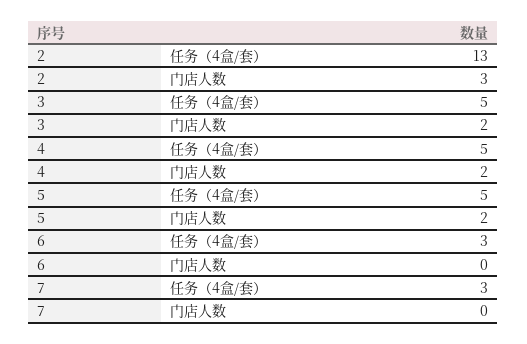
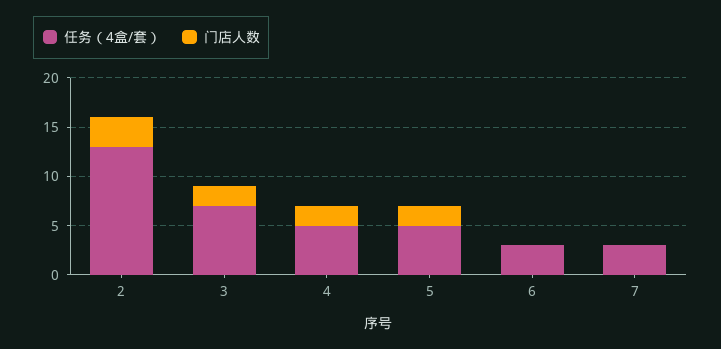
  {
    "任务（4盒/套）": {
      "2": 13,
-     "3": 5,
+     "3": 7,
      "4": 5,
      "5": 5,
      "6": 3,
      "7": 3
    },
    "门店人数": {
      "2": 3,
      "3": 2,
      "4": 2,
      "5": 2,
      "6": 0,
      "7": 0
    }
  }

